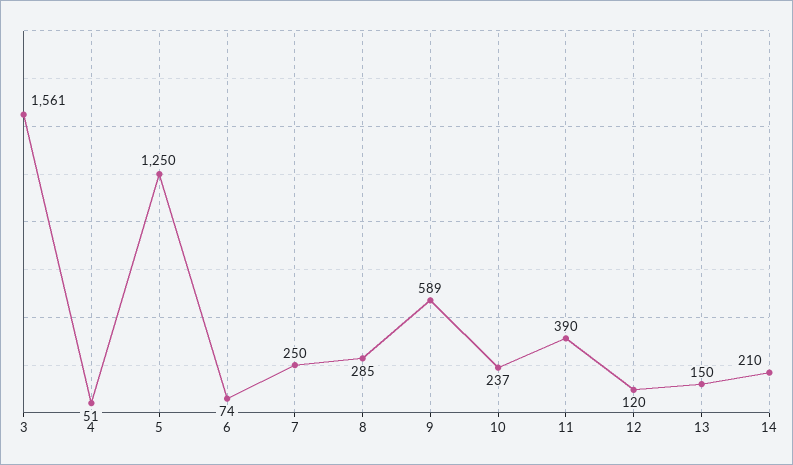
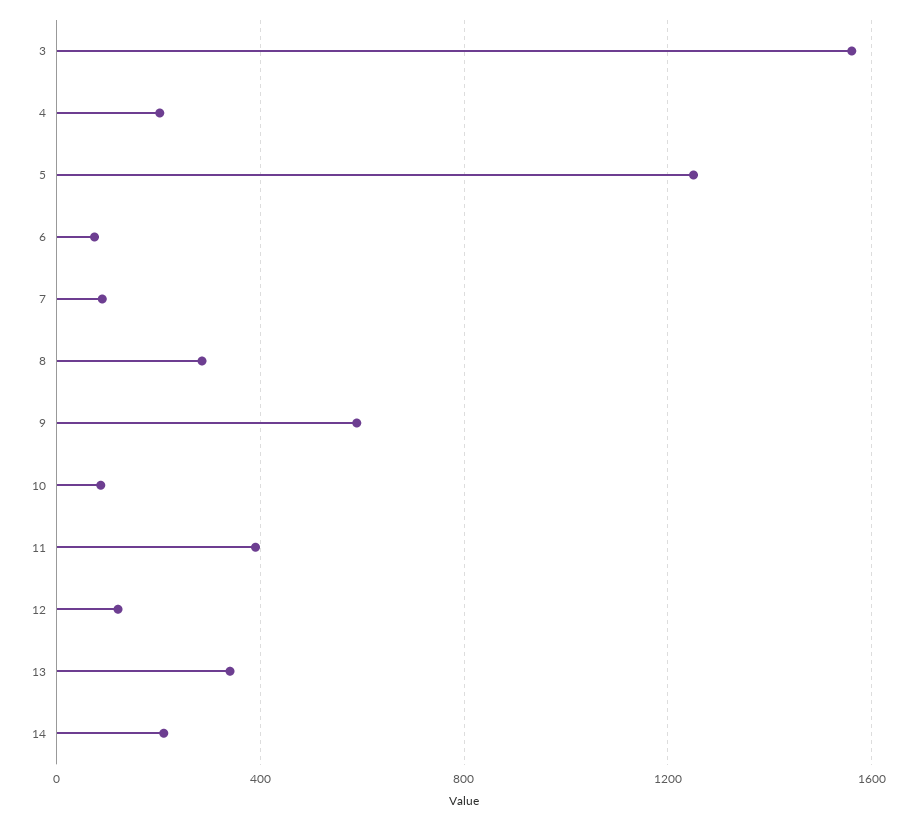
  {
    "3": 1561,
-   "4": 51,
+   "4": 200,
    "5": 1250,
    "6": 74,
-   "7": 250,
+   "7": 100,
    "8": 285,
    "9": 589,
-   "10": 237,
+   "10": 100,
    "11": 390,
    "12": 120,
-   "13": 150,
+   "13": 350,
    "14": 210
  }

